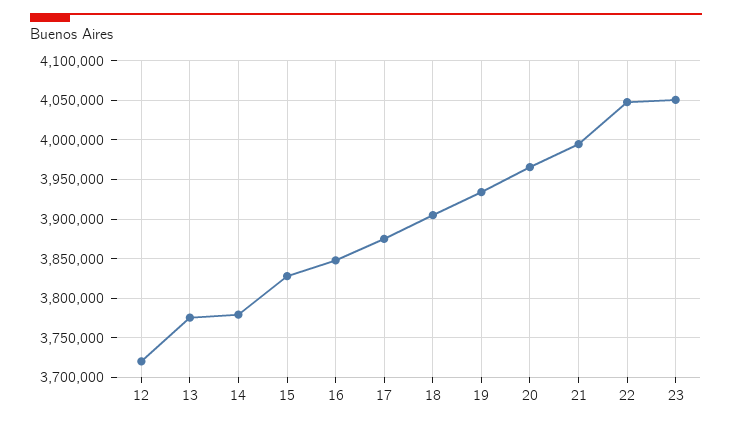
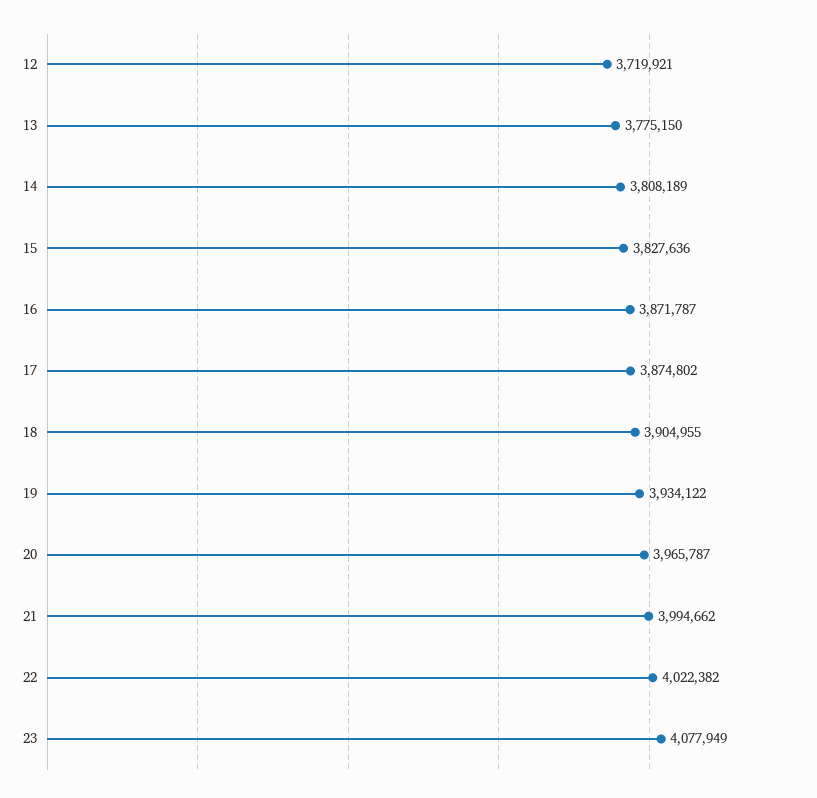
  {
    "12": 3719921,
    "13": 3775150,
-   "14": 3780000,
+   "14": 3808189,
    "15": 3827636,
-   "16": 3850000,
+   "16": 3871787,
    "17": 3874802,
    "18": 3904955,
    "19": 3934122,
    "20": 3965787,
    "21": 3994662,
-   "22": 4050000,
+   "22": 4022382,
-   "23": 4050000
+   "23": 4077949
  }

